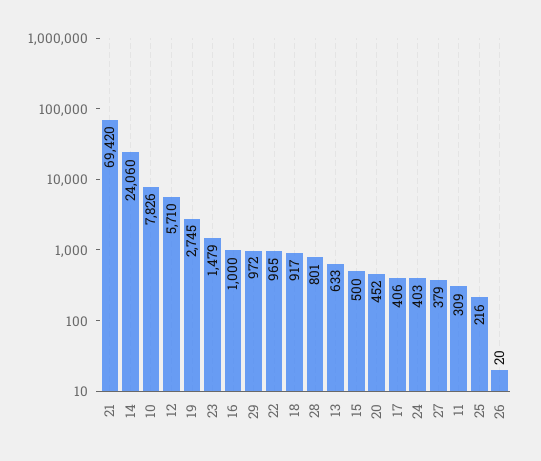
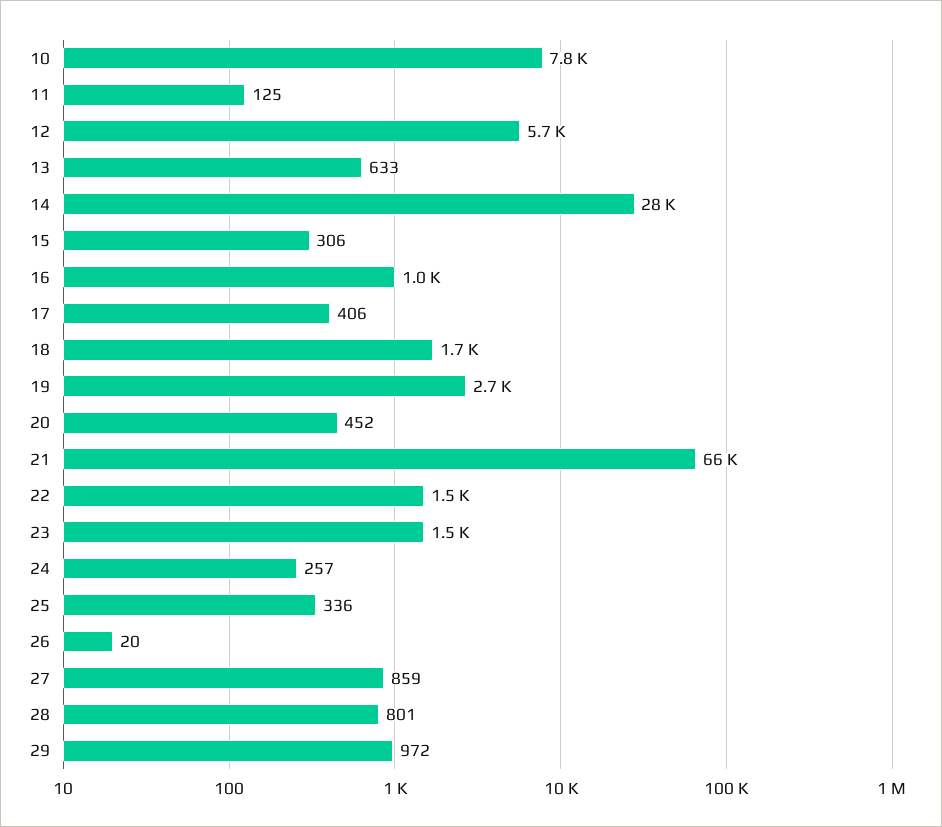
  {
-   "21": 69420,
+   "21": 66000,
-   "14": 24060,
+   "14": 28000,
    "10": 7826,
    "12": 5710,
    "19": 2745,
    "23": 1479,
    "16": 1000,
    "29": 972,
-   "22": 965,
+   "22": 1500,
-   "18": 917,
+   "18": 1700,
    "28": 801,
    "13": 633,
-   "15": 500,
+   "15": 306,
    "20": 452,
    "17": 406,
-   "24": 403,
+   "24": 257,
-   "27": 379,
+   "27": 859,
-   "11": 309,
+   "11": 125,
-   "25": 216,
+   "25": 336,
    "26": 20
  }

